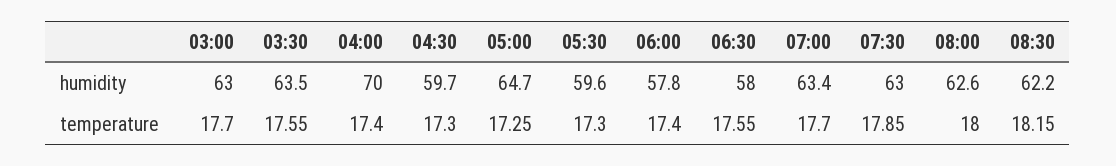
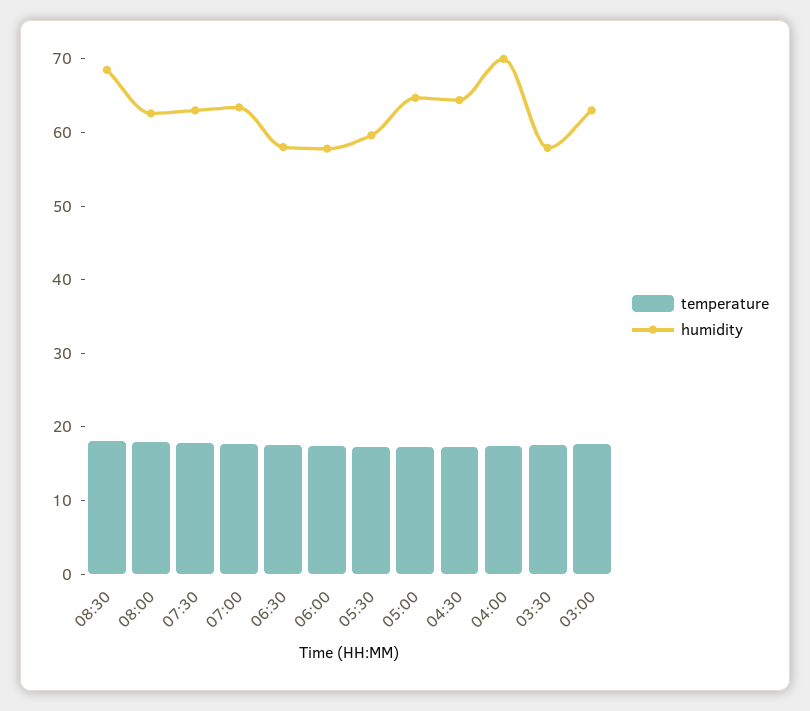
  {
    "humidity": {
      "03:00": 63,
-     "03:30": 63.5,
+     "03:30": 58,
      "04:00": 70,
-     "04:30": 59.7,
+     "04:30": 64,
      "05:00": 64.7,
      "05:30": 59.6,
      "06:00": 57.8,
      "06:30": 58,
      "07:00": 63.4,
      "07:30": 63,
      "08:00": 62.6,
-     "08:30": 62.2
+     "08:30": 68
    },
    "temperature": {
      "03:00": 17.7,
      "03:30": 17.55,
      "04:00": 17.4,
      "04:30": 17.3,
      "05:00": 17.25,
      "05:30": 17.3,
      "06:00": 17.4,
      "06:30": 17.55,
      "07:00": 17.7,
      "07:30": 17.85,
      "08:00": 18,
      "08:30": 18.15
    }
  }

